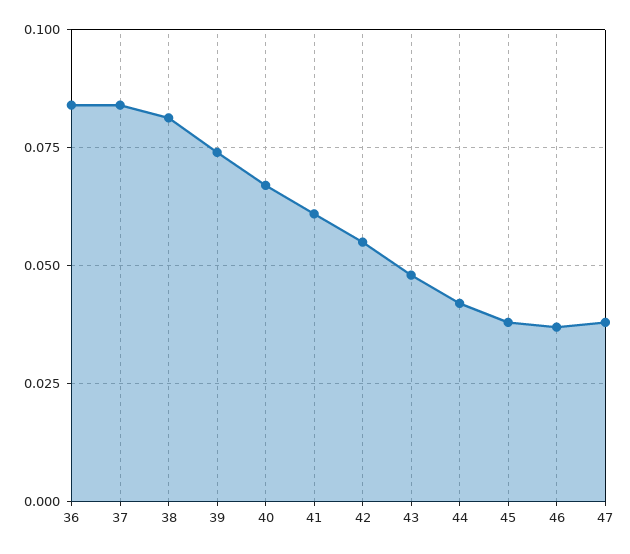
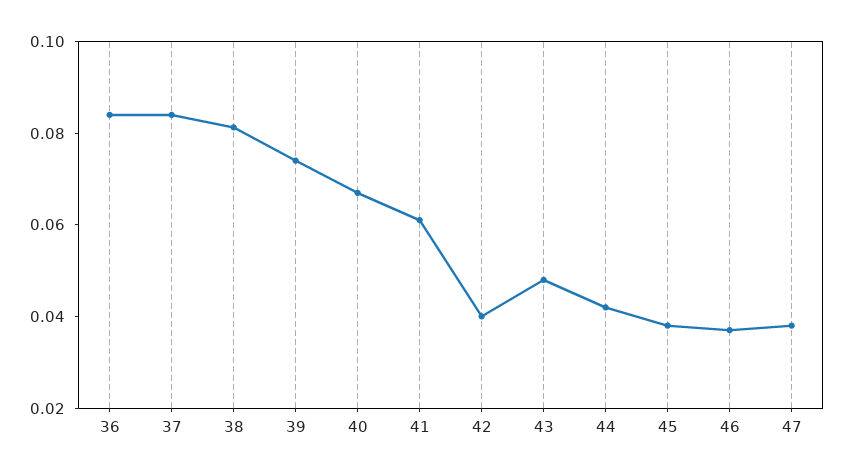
  {
    "36": 0.085,
    "37": 0.085,
    "38": 0.0825,
    "39": 0.075,
    "40": 0.0675,
    "41": 0.06,
-   "42": 0.055,
+   "42": 0.04,
    "43": 0.0475,
    "44": 0.0425,
    "45": 0.0375,
    "46": 0.0375,
    "47": 0.0375
  }

